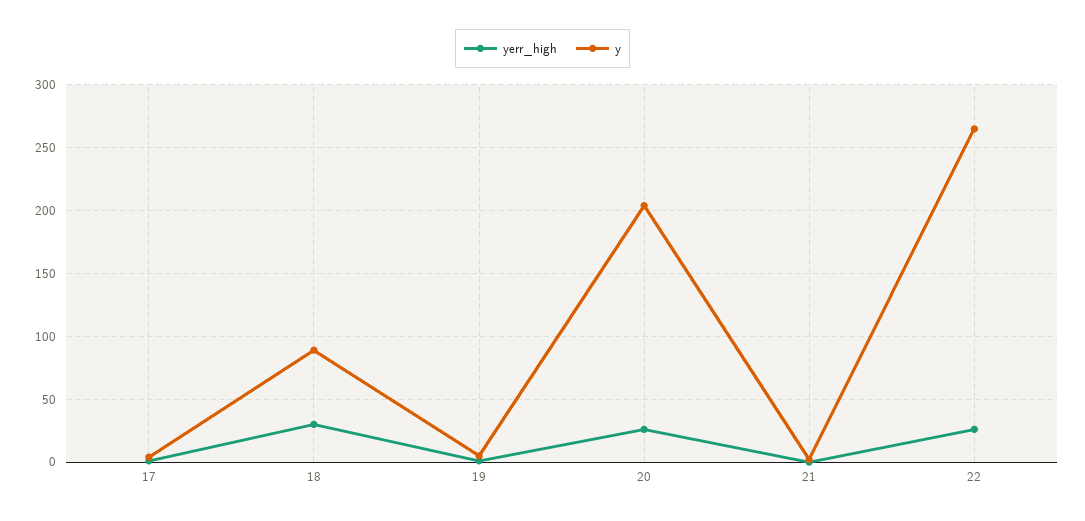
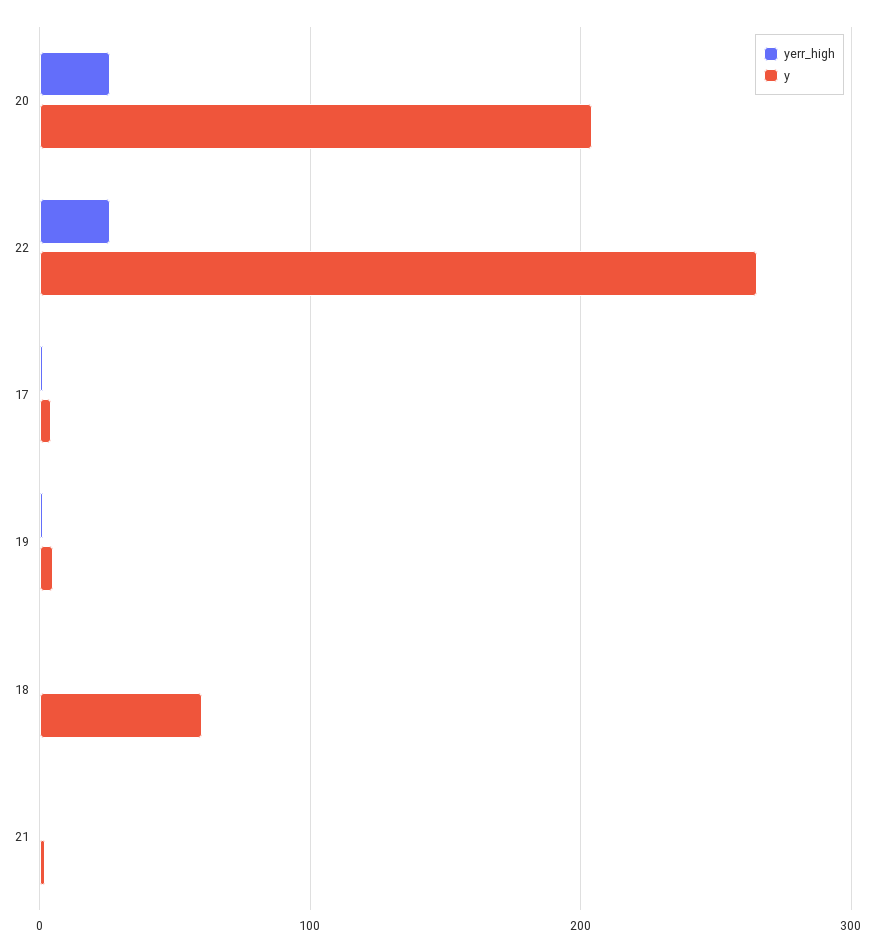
  {
    "yerr_high": {
      "17": 0,
-     "18": 30,
+     "18": 0,
      "19": 0,
      "20": 25,
      "21": 0,
      "22": 25
    },
    "y": {
      "17": 5,
-     "18": 90,
+     "18": 60,
      "19": 5,
      "20": 205,
      "21": 0,
      "22": 265
    }
  }

